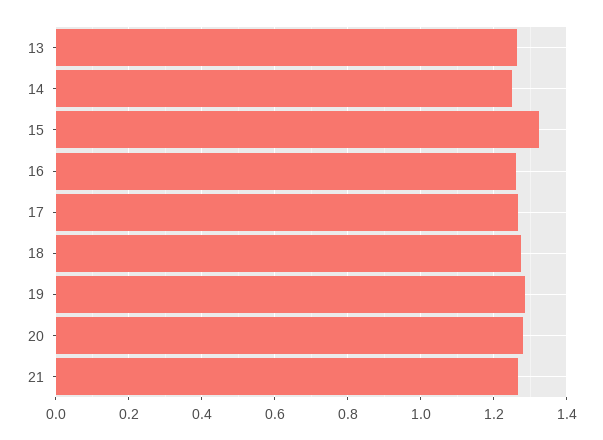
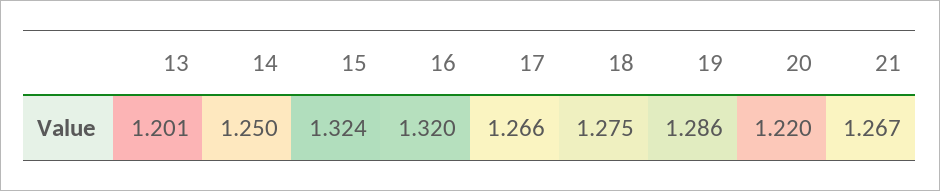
  {
-   "13": 1.26,
+   "13": 1.201,
    "14": 1.25,
    "15": 1.324,
-   "16": 1.26,
+   "16": 1.32,
    "17": 1.266,
    "18": 1.275,
    "19": 1.286,
-   "20": 1.28,
+   "20": 1.22,
    "21": 1.267
  }

